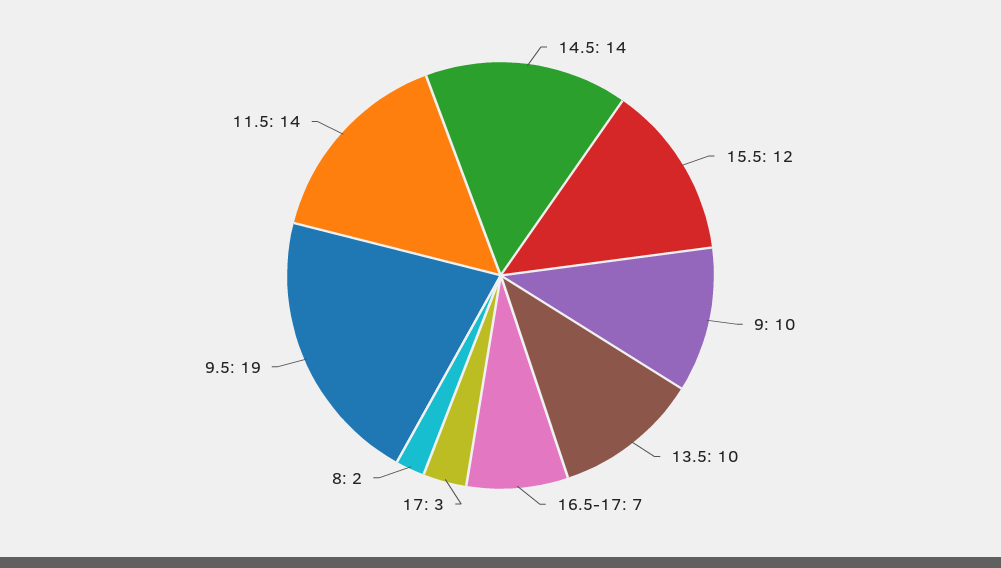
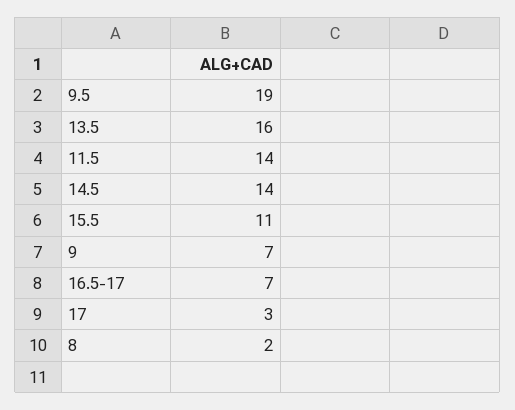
  {
    "14.5": 14,
-   "15.5": 12,
+   "15.5": 11,
-   "9": 10,
+   "9": 7,
-   "13.5": 10,
+   "13.5": 16,
    "16.5-17": 7,
    "17": 3,
    "8": 2,
    "9.5": 19,
    "11.5": 14
  }

